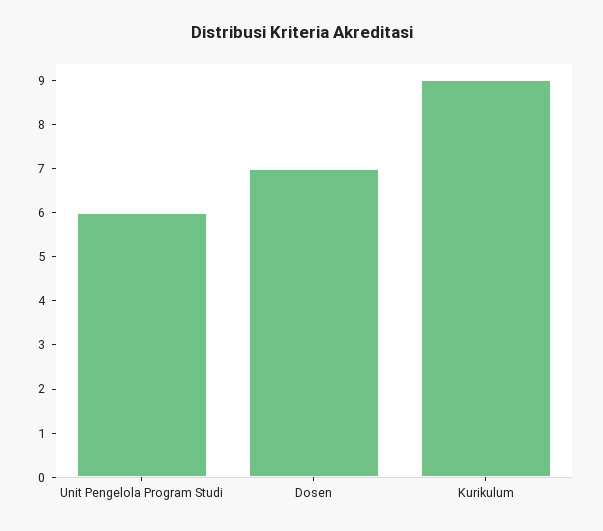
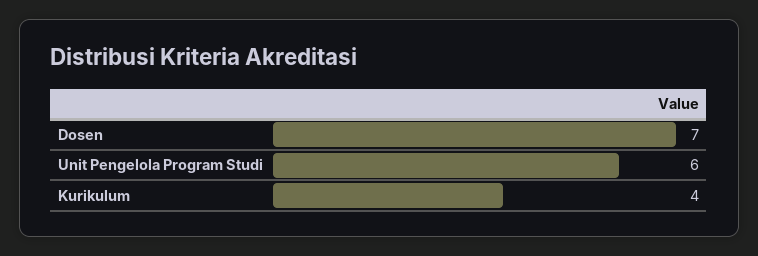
  {
    "Unit Pengelola Program Studi": 6,
    "Dosen": 7,
-   "Kurikulum": 9
+   "Kurikulum": 4
  }

